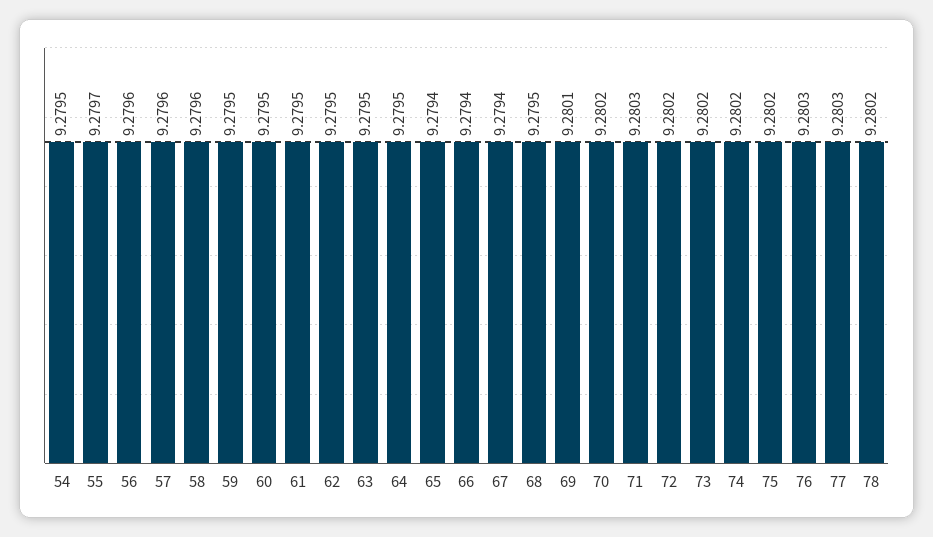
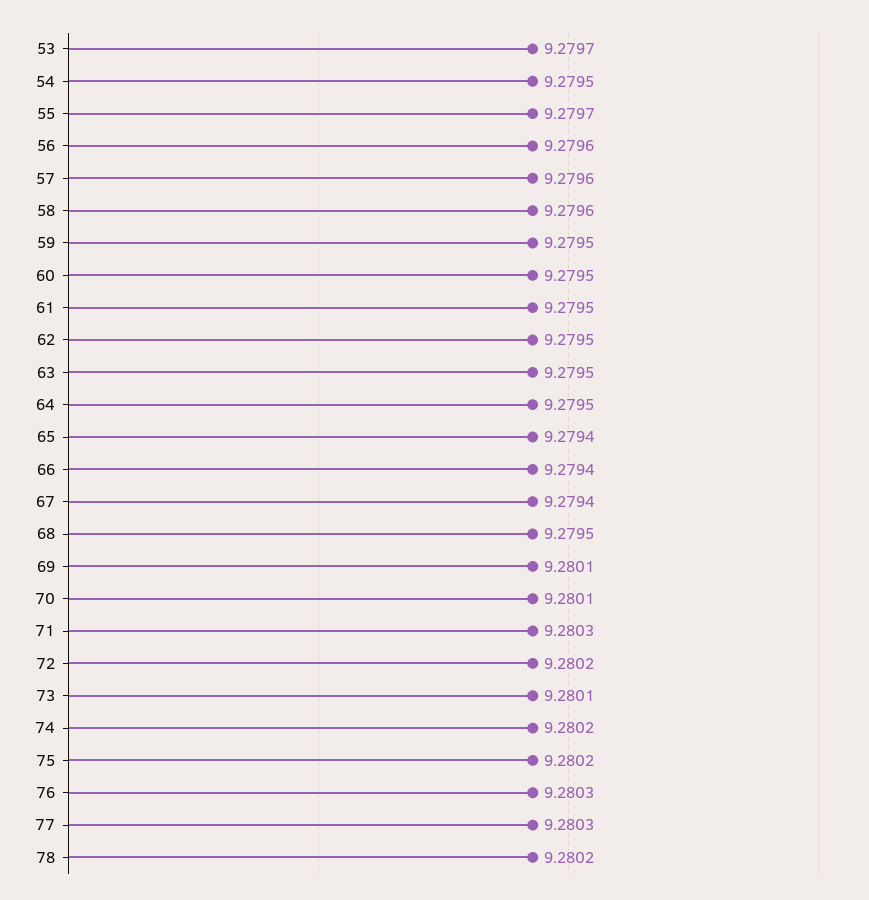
  {
    "54": 9.2795,
    "55": 9.2797,
    "56": 9.2796,
    "57": 9.2796,
    "58": 9.2796,
    "59": 9.2795,
    "60": 9.2795,
    "61": 9.2795,
    "62": 9.2795,
    "63": 9.2795,
    "64": 9.2795,
    "65": 9.2794,
    "66": 9.2794,
    "67": 9.2794,
    "68": 9.2795,
    "69": 9.2801,
-   "70": 9.2802,
+   "70": 9.2801,
    "71": 9.2803,
    "72": 9.2802,
-   "73": 9.2802,
+   "73": 9.2801,
    "74": 9.2802,
    "75": 9.2802,
    "76": 9.2803,
    "77": 9.2803,
-   "78": 9.2802
+   "78": 9.2802,
+   "53": 9.2797
  }

